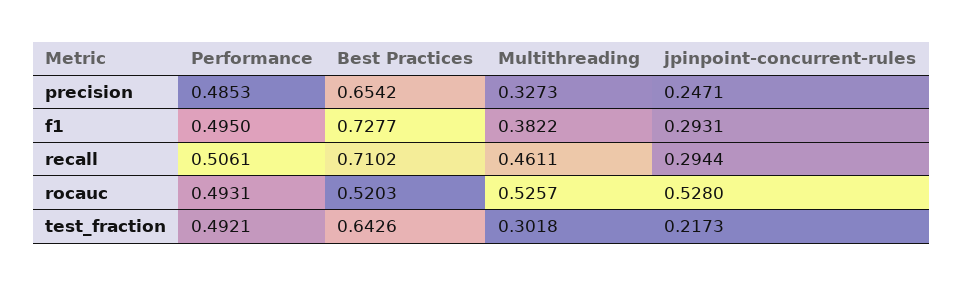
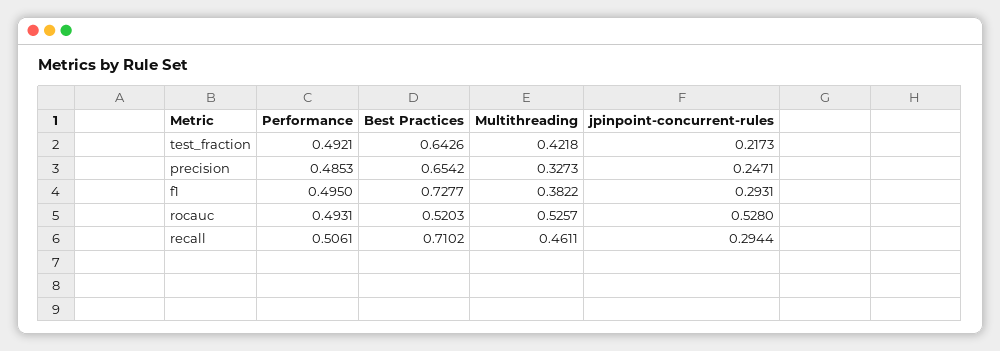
  {
    "Performance": {
      "precision": 0.4853,
      "f1": 0.495,
      "recall": 0.5061,
      "rocauc": 0.4931,
      "test_fraction": 0.4921
    },
    "Best Practices": {
      "precision": 0.6542,
      "f1": 0.7277,
      "recall": 0.7102,
      "rocauc": 0.5203,
      "test_fraction": 0.6426
    },
    "Multithreading": {
      "precision": 0.3273,
      "f1": 0.3822,
      "recall": 0.4611,
      "rocauc": 0.5257,
-     "test_fraction": 0.3018
+     "test_fraction": 0.4218
    },
    "jpinpoint-concurrent-rules": {
      "precision": 0.2471,
      "f1": 0.2931,
      "recall": 0.2944,
      "rocauc": 0.528,
      "test_fraction": 0.2173
    }
  }

